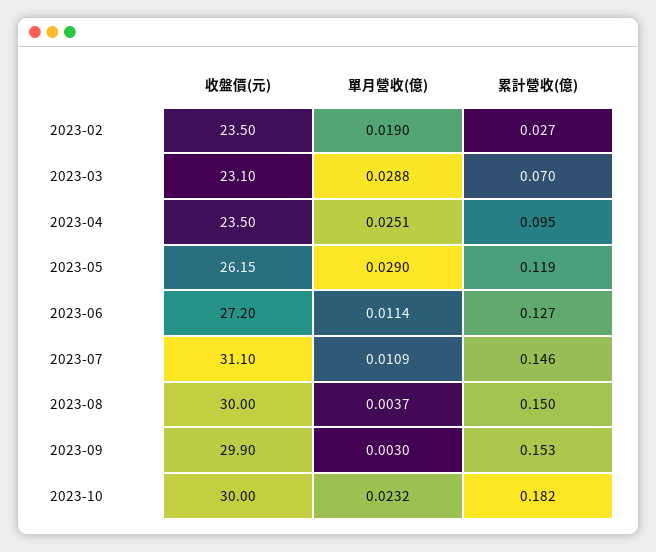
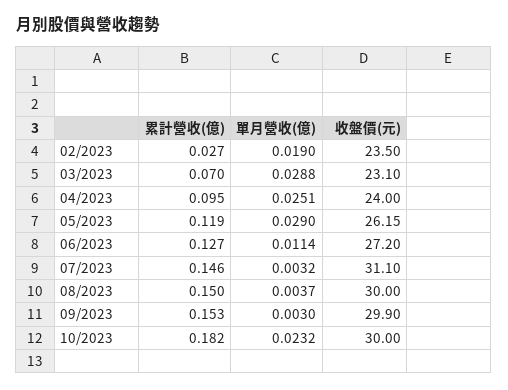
  {
    "收盤價(元)": {
      "2023-02": 23.5,
      "2023-03": 23.1,
-     "2023-04": 23.5,
+     "2023-04": 24,
      "2023-05": 26.15,
      "2023-06": 27.2,
      "2023-07": 31.1,
      "2023-08": 30,
      "2023-09": 29.9,
      "2023-10": 30
    },
    "單月營收(億)": {
      "2023-02": 0.019,
      "2023-03": 0.0288,
      "2023-04": 0.0251,
      "2023-05": 0.029,
      "2023-06": 0.0114,
-     "2023-07": 0.0109,
+     "2023-07": 0.0032,
      "2023-08": 0.0037,
      "2023-09": 0.003,
      "2023-10": 0.0232
    },
    "累計營收(億)": {
      "2023-02": 0.027,
      "2023-03": 0.07,
      "2023-04": 0.095,
      "2023-05": 0.119,
      "2023-06": 0.127,
      "2023-07": 0.146,
      "2023-08": 0.15,
      "2023-09": 0.153,
      "2023-10": 0.182
    }
  }

